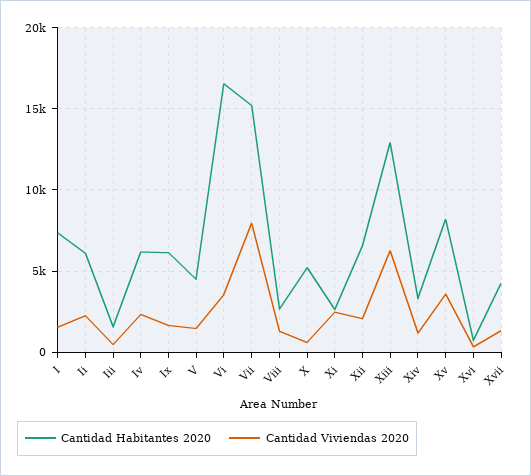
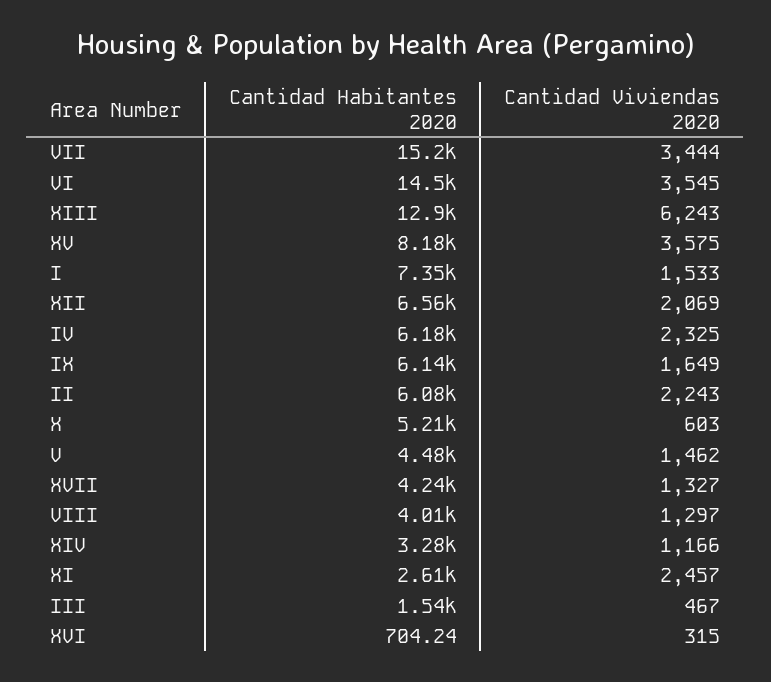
  {
    "Cantidad Habitantes 2020": {
      "I": 7350,
      "Ii": 6080,
      "Iii": 1540,
      "Iv": 6180,
      "Ix": 6140,
      "V": 4480,
-     "Vi": 16500,
+     "Vi": 14500,
      "Vii": 15200,
-     "Viii": 2500,
+     "Viii": 4010,
      "X": 5210,
      "Xi": 2610,
      "Xii": 6560,
      "Xiii": 12900,
      "Xiv": 3280,
      "Xv": 8180,
      "Xvi": 704.24,
      "Xvii": 4240
    },
    "Cantidad Viviendas 2020": {
      "I": 1533,
      "Ii": 2243,
      "Iii": 467,
      "Iv": 2325,
      "Ix": 1649,
      "V": 1462,
      "Vi": 3545,
-     "Vii": 8000,
+     "Vii": 3444,
      "Viii": 1297,
      "X": 603,
      "Xi": 2457,
      "Xii": 2069,
      "Xiii": 6243,
      "Xiv": 1166,
      "Xv": 3575,
      "Xvi": 315,
      "Xvii": 1327
    }
  }

